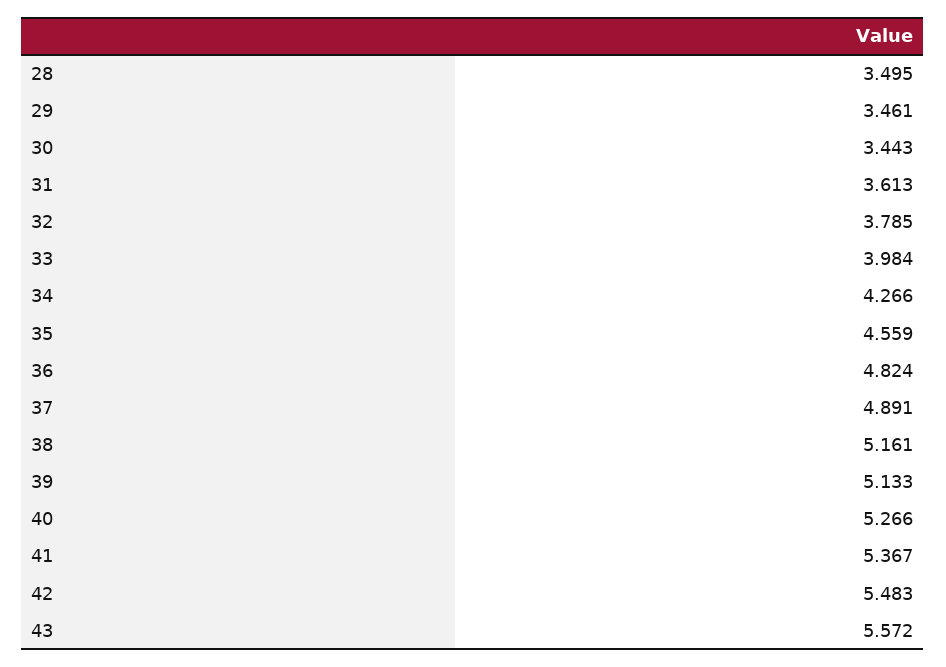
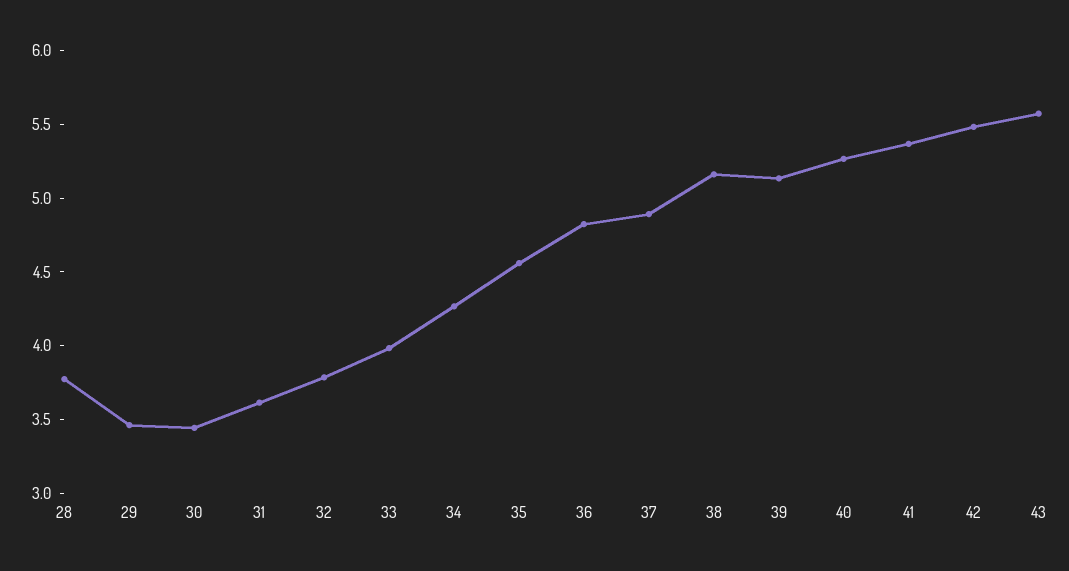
  {
-   "28": 3.495,
+   "28": 3.8,
    "29": 3.461,
    "30": 3.443,
    "31": 3.613,
    "32": 3.785,
    "33": 3.984,
    "34": 4.266,
    "35": 4.559,
    "36": 4.824,
    "37": 4.891,
    "38": 5.161,
    "39": 5.133,
    "40": 5.266,
    "41": 5.367,
    "42": 5.483,
    "43": 5.572
  }

